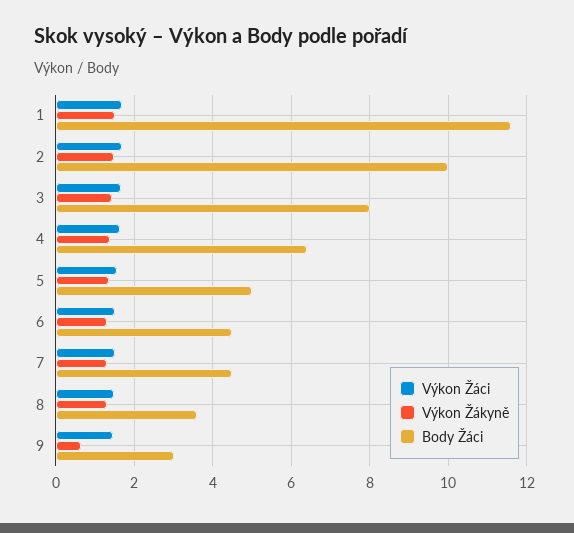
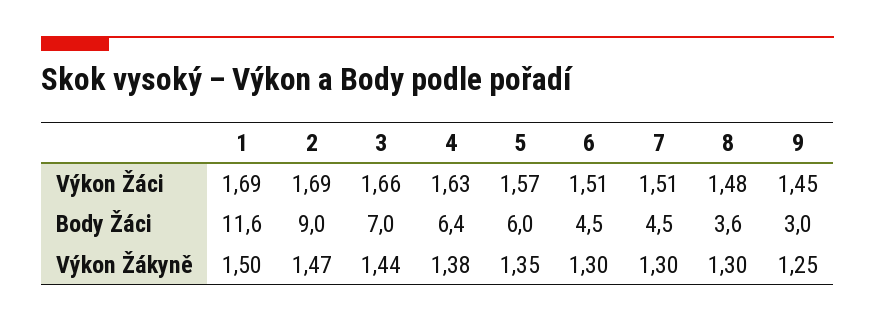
  {
    "Výkon Žáci": {
      "1": 1.69,
      "2": 1.69,
      "3": 1.66,
      "4": 1.63,
      "5": 1.57,
      "6": 1.51,
      "7": 1.51,
      "8": 1.48,
      "9": 1.45
    },
    "Výkon Žákyně": {
      "1": 1.5,
      "2": 1.47,
      "3": 1.44,
      "4": 1.38,
      "5": 1.35,
      "6": 1.3,
      "7": 1.3,
      "8": 1.3,
-     "9": 0.6
+     "9": 1.25
    },
    "Body Žáci": {
      "1": 11.6,
-     "2": 10,
+     "2": 9,
-     "3": 8,
+     "3": 7,
      "4": 6.4,
-     "5": 5,
+     "5": 6,
      "6": 4.5,
      "7": 4.5,
      "8": 3.6,
      "9": 3
    }
  }

